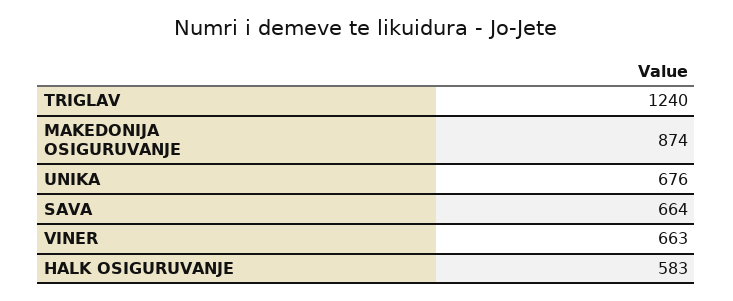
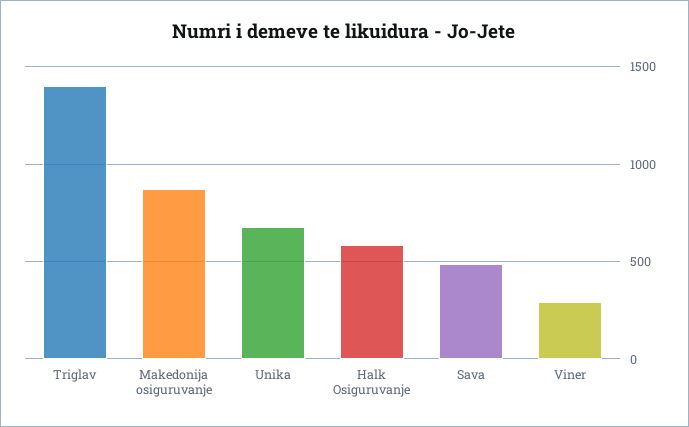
  {
-   "TRIGLAV": 1240,
+   "TRIGLAV": 1400,
    "MAKEDONIJA OSIGURUVANJE": 874,
    "UNIKA": 676,
-   "SAVA": 664,
+   "SAVA": 500,
-   "VINER": 663,
+   "VINER": 300,
    "HALK OSIGURUVANJE": 583
  }

